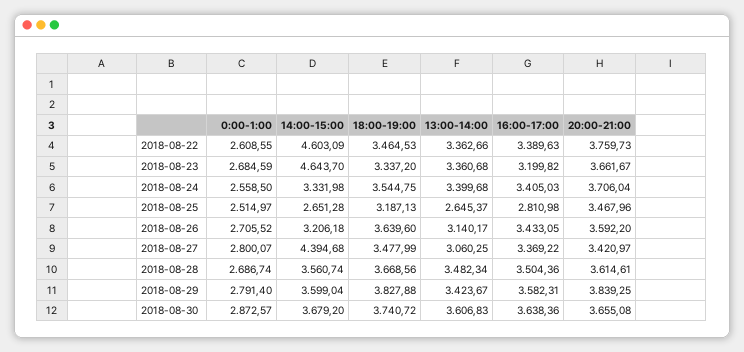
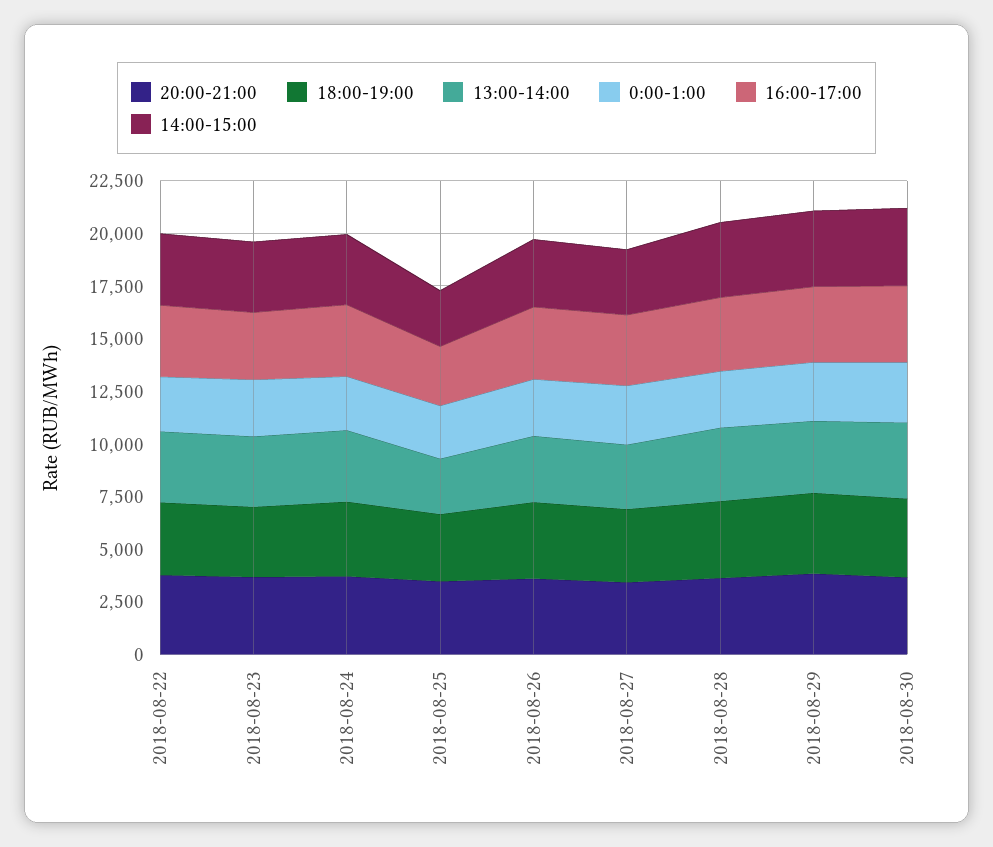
  {
    "0:00-1:00": {
      "2018-08-22": 2608.55,
      "2018-08-23": 2684.59,
      "2018-08-24": 2558.5,
      "2018-08-25": 2514.97,
      "2018-08-26": 2705.52,
      "2018-08-27": 2800.07,
      "2018-08-28": 2686.74,
      "2018-08-29": 2791.4,
      "2018-08-30": 2872.57
    },
    "14:00-15:00": {
-     "2018-08-22": 4603.09,
+     "2018-08-22": 3500,
-     "2018-08-23": 4643.7,
+     "2018-08-23": 3500,
      "2018-08-24": 3331.98,
      "2018-08-25": 2651.28,
      "2018-08-26": 3206.18,
-     "2018-08-27": 4394.68,
+     "2018-08-27": 3000,
      "2018-08-28": 3560.74,
      "2018-08-29": 3599.04,
      "2018-08-30": 3679.2
    },
    "18:00-19:00": {
      "2018-08-22": 3464.53,
      "2018-08-23": 3337.2,
      "2018-08-24": 3544.75,
      "2018-08-25": 3187.13,
      "2018-08-26": 3639.6,
      "2018-08-27": 3477.99,
      "2018-08-28": 3668.56,
      "2018-08-29": 3827.88,
      "2018-08-30": 3740.72
    },
    "13:00-14:00": {
      "2018-08-22": 3362.66,
      "2018-08-23": 3360.68,
      "2018-08-24": 3399.68,
      "2018-08-25": 2645.37,
      "2018-08-26": 3140.17,
      "2018-08-27": 3060.25,
      "2018-08-28": 3482.34,
      "2018-08-29": 3423.67,
      "2018-08-30": 3606.83
    },
    "16:00-17:00": {
      "2018-08-22": 3389.63,
      "2018-08-23": 3199.82,
      "2018-08-24": 3405.03,
      "2018-08-25": 2810.98,
      "2018-08-26": 3433.05,
      "2018-08-27": 3369.22,
      "2018-08-28": 3504.36,
      "2018-08-29": 3582.31,
      "2018-08-30": 3638.36
    },
    "20:00-21:00": {
      "2018-08-22": 3759.73,
      "2018-08-23": 3661.67,
      "2018-08-24": 3706.04,
      "2018-08-25": 3467.96,
      "2018-08-26": 3592.2,
      "2018-08-27": 3420.97,
      "2018-08-28": 3614.61,
      "2018-08-29": 3839.25,
      "2018-08-30": 3655.08
    }
  }

